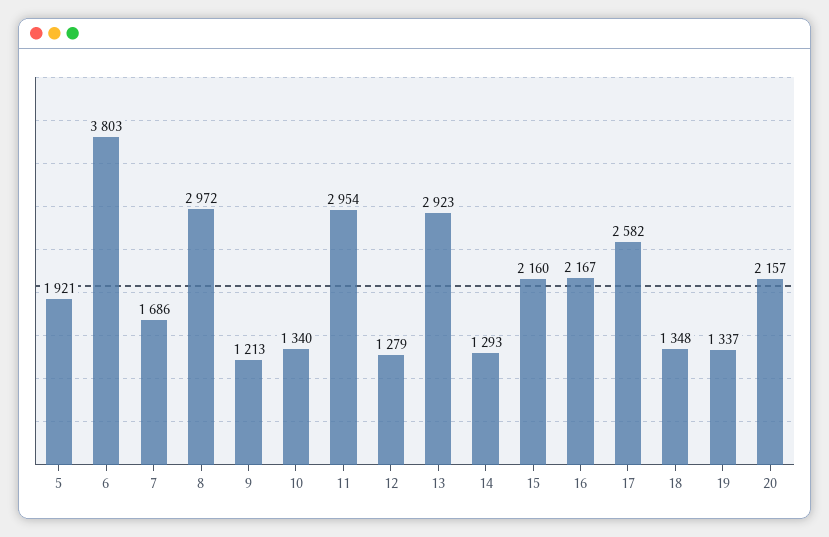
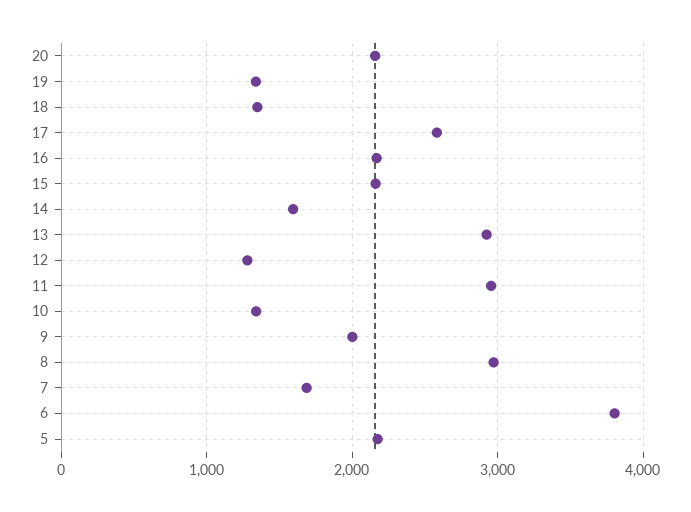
  {
-   "5": 1921,
+   "5": 2200,
    "6": 3803,
    "7": 1686,
    "8": 2972,
-   "9": 1213,
+   "9": 2000,
    "10": 1340,
    "11": 2954,
    "12": 1279,
    "13": 2923,
-   "14": 1293,
+   "14": 1600,
    "15": 2160,
    "16": 2167,
    "17": 2582,
    "18": 1348,
    "19": 1337,
    "20": 2157
  }

